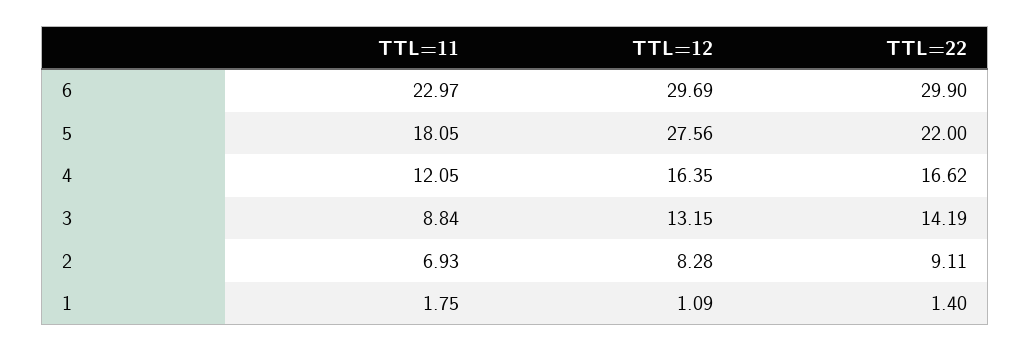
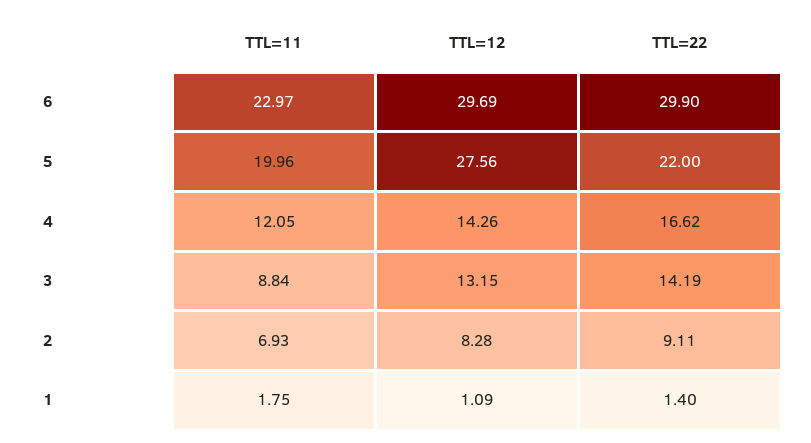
  {
    "TTL=11": {
      "6": 22.97,
-     "5": 18.05,
+     "5": 19.96,
      "4": 12.05,
      "3": 8.84,
      "2": 6.93,
      "1": 1.75
    },
    "TTL=12": {
      "6": 29.69,
      "5": 27.56,
-     "4": 16.35,
+     "4": 14.26,
      "3": 13.15,
      "2": 8.28,
      "1": 1.09
    },
    "TTL=22": {
      "6": 29.9,
      "5": 22,
      "4": 16.62,
      "3": 14.19,
      "2": 9.11,
      "1": 1.4
    }
  }

